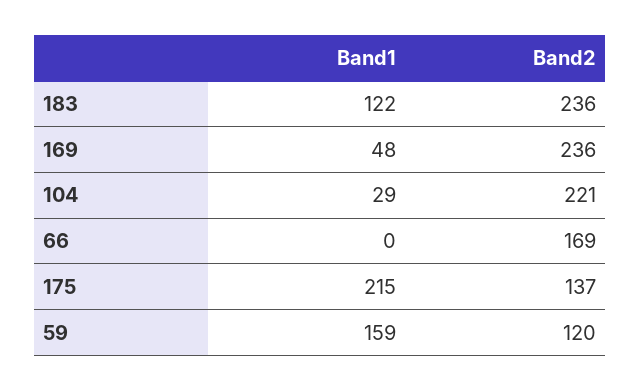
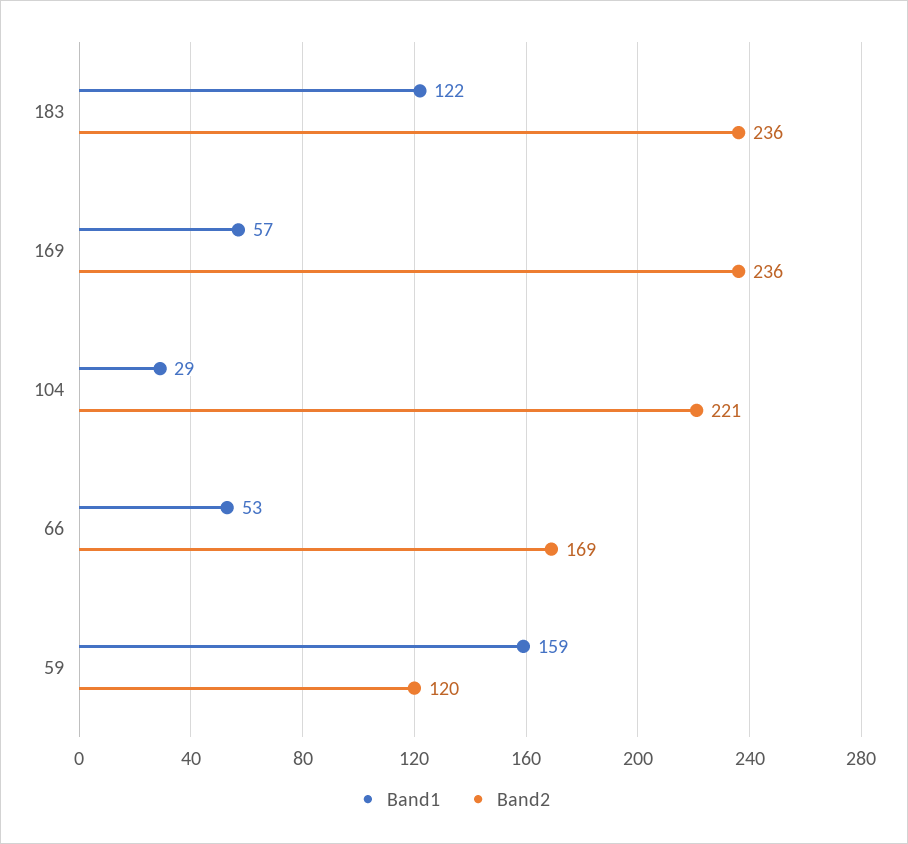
  {
    "Band1": {
      "183": 122,
-     "169": 48,
+     "169": 57,
      "104": 29,
-     "66": 0,
+     "66": 53,
-     "175": 215,
      "59": 159
    },
    "Band2": {
      "183": 236,
      "169": 236,
      "104": 221,
      "66": 169,
-     "175": 137,
      "59": 120
    }
  }

